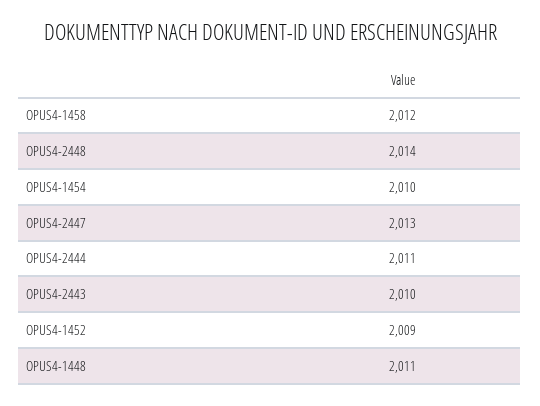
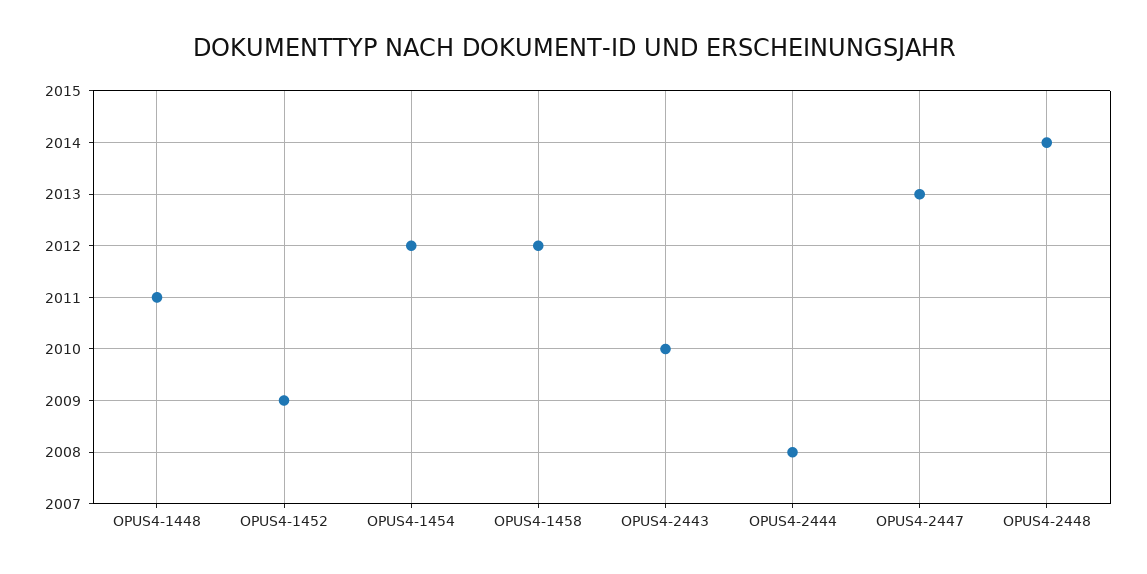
  {
    "OPUS4-1458": 2012,
    "OPUS4-2448": 2014,
-   "OPUS4-1454": 2010,
+   "OPUS4-1454": 2012,
    "OPUS4-2447": 2013,
-   "OPUS4-2444": 2011,
+   "OPUS4-2444": 2008,
    "OPUS4-2443": 2010,
    "OPUS4-1452": 2009,
    "OPUS4-1448": 2011
  }

